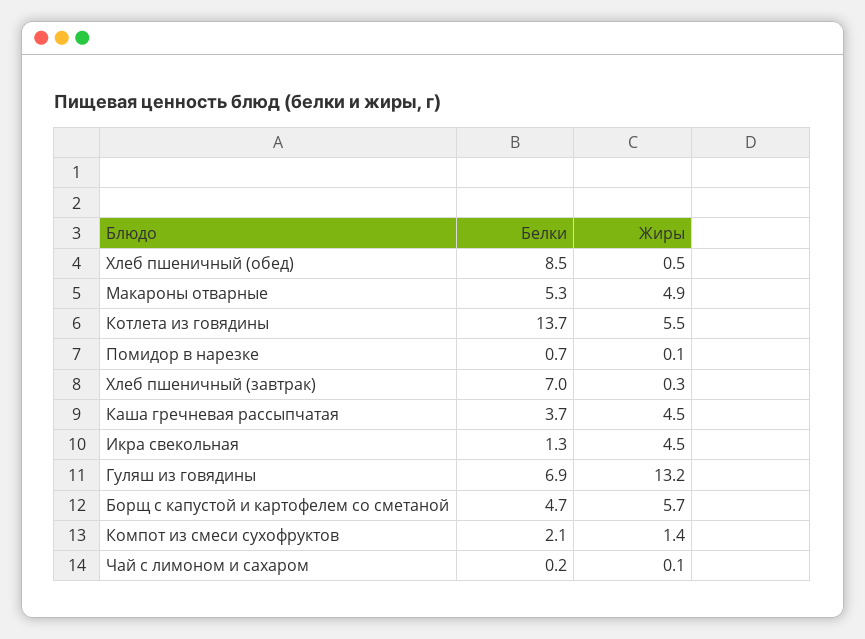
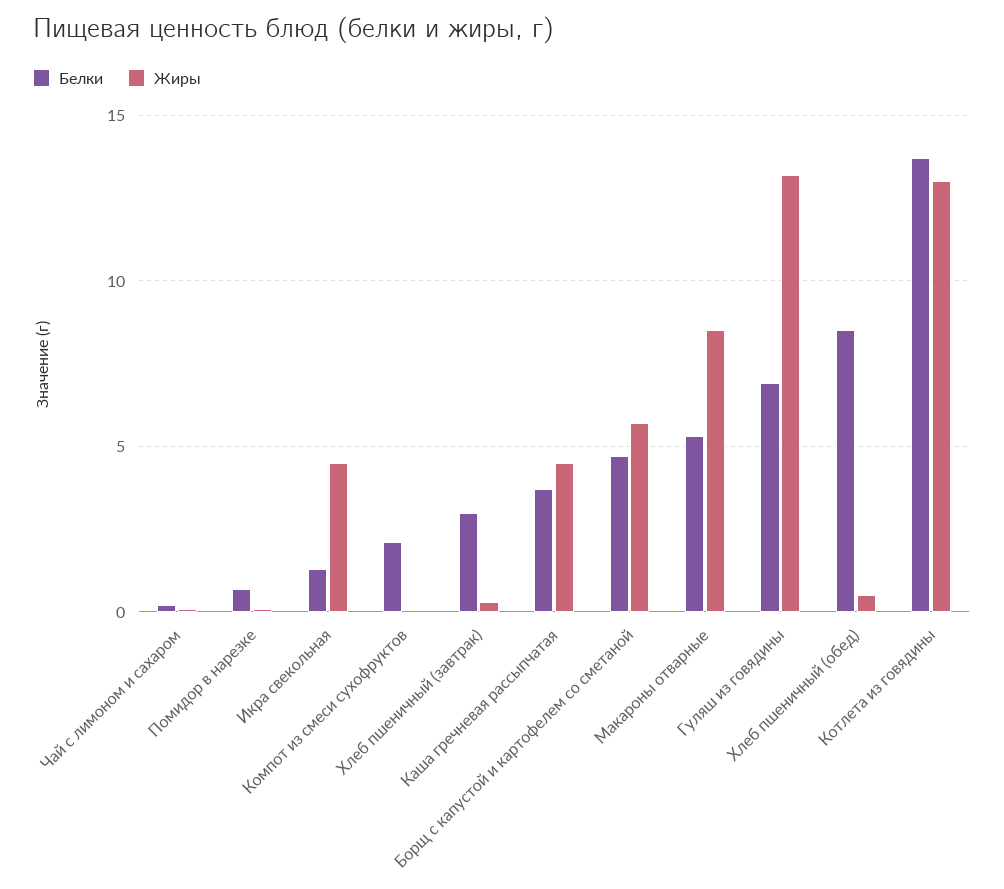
  {
    "Белки": {
      "Хлеб пшеничный (обед)": 8.5,
      "Макароны отварные": 5.3,
      "Котлета из говядины": 13.7,
      "Помидор в нарезке": 0.7,
-     "Хлеб пшеничный (завтрак)": 7,
+     "Хлеб пшеничный (завтрак)": 3,
      "Каша гречневая рассыпчатая": 3.7,
      "Икра свекольная": 1.3,
      "Гуляш из говядины": 6.9,
      "Борщ с капустой и картофелем со сметаной": 4.7,
      "Компот из смеси сухофруктов": 2.1,
      "Чай с лимоном и сахаром": 0.2
    },
    "Жиры": {
      "Хлеб пшеничный (обед)": 0.5,
-     "Макароны отварные": 4.9,
+     "Макароны отварные": 8.5,
-     "Котлета из говядины": 5.5,
+     "Котлета из говядины": 13,
      "Помидор в нарезке": 0.1,
      "Хлеб пшеничный (завтрак)": 0.3,
      "Каша гречневая рассыпчатая": 4.5,
      "Икра свекольная": 4.5,
      "Гуляш из говядины": 13.2,
      "Борщ с капустой и картофелем со сметаной": 5.7,
-     "Компот из смеси сухофруктов": 1.4,
+     "Компот из смеси сухофруктов": 0,
      "Чай с лимоном и сахаром": 0.1
    }
  }

